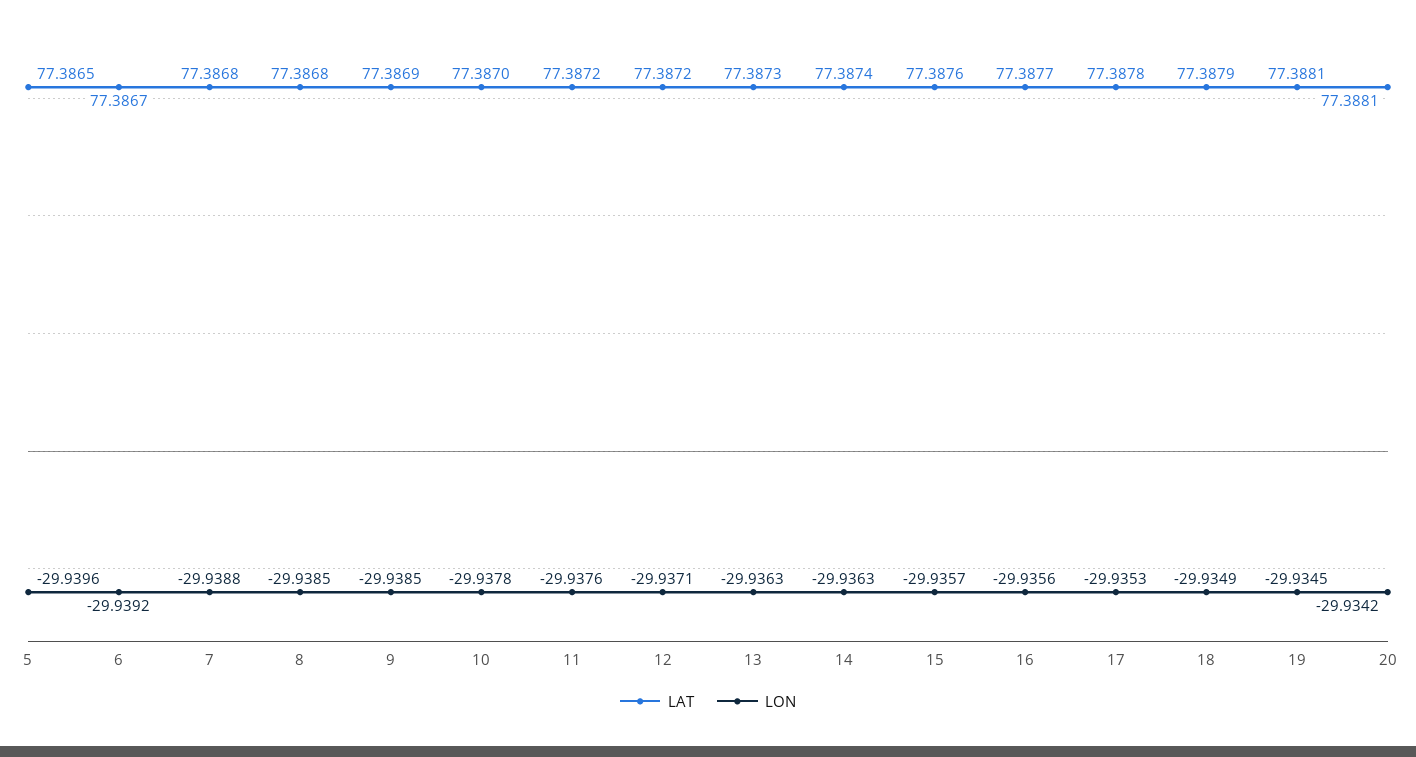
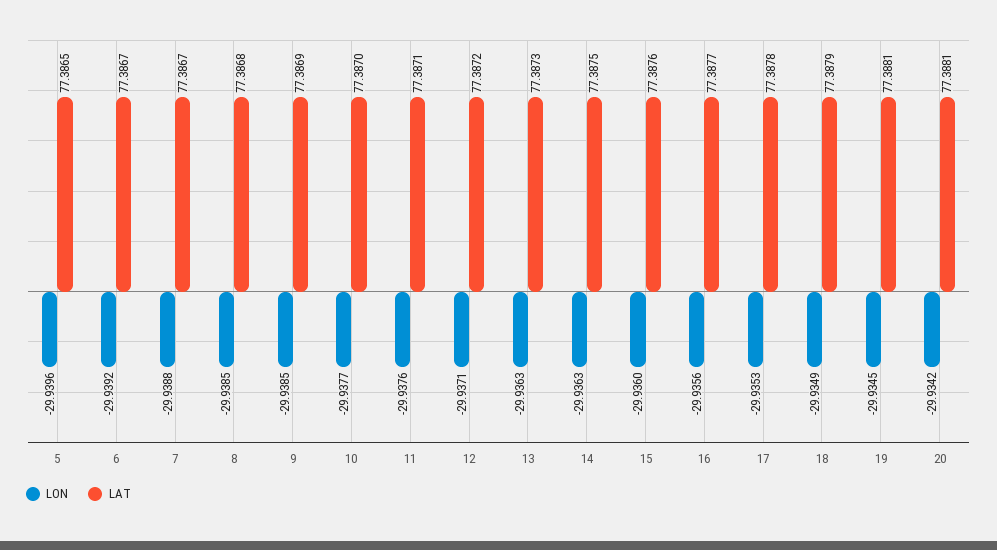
  {
    "LAT": {
      "5": 77.3865,
      "6": 77.3867,
-     "7": 77.3868,
+     "7": 77.3867,
      "8": 77.3868,
      "9": 77.3869,
      "10": 77.387,
-     "11": 77.3872,
+     "11": 77.3871,
      "12": 77.3872,
      "13": 77.3873,
-     "14": 77.3874,
+     "14": 77.3875,
      "15": 77.3876,
      "16": 77.3877,
      "17": 77.3878,
      "18": 77.3879,
      "19": 77.3881,
      "20": 77.3881
    },
    "LON": {
      "5": -29.9396,
      "6": -29.9392,
      "7": -29.9388,
      "8": -29.9385,
      "9": -29.9385,
-     "10": -29.9378,
+     "10": -29.9377,
      "11": -29.9376,
      "12": -29.9371,
      "13": -29.9363,
      "14": -29.9363,
-     "15": -29.9357,
+     "15": -29.936,
      "16": -29.9356,
      "17": -29.9353,
      "18": -29.9349,
      "19": -29.9345,
      "20": -29.9342
    }
  }

